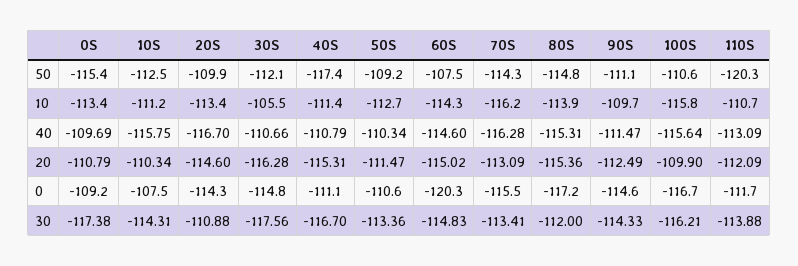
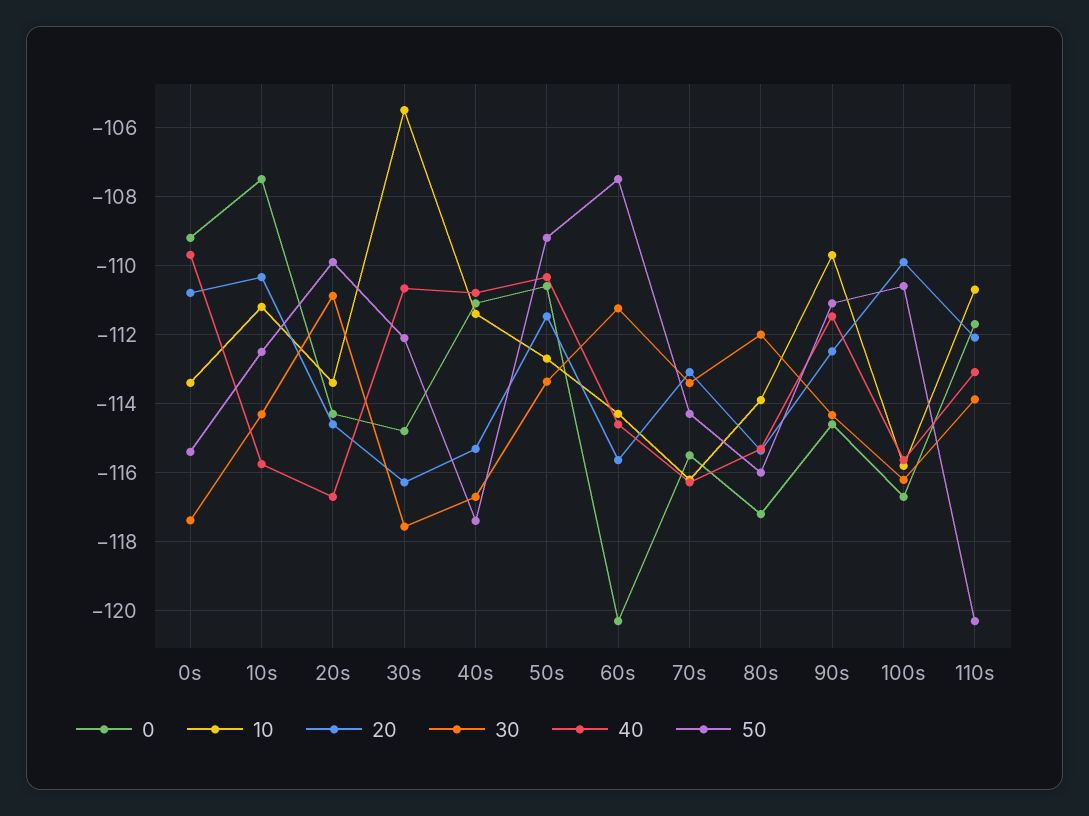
  {
    "50": {
      "0S": -115.4,
      "10S": -112.5,
      "20S": -109.9,
      "30S": -112.1,
      "40S": -117.4,
      "50S": -109.2,
      "60S": -107.5,
      "70S": -114.3,
-     "80S": -114.8,
+     "80S": -116,
      "90S": -111.1,
      "100S": -110.6,
      "110S": -120.3
    },
    "10": {
      "0S": -113.4,
      "10S": -111.2,
      "20S": -113.4,
      "30S": -105.5,
      "40S": -111.4,
      "50S": -112.7,
      "60S": -114.3,
      "70S": -116.2,
      "80S": -113.9,
      "90S": -109.7,
      "100S": -115.8,
      "110S": -110.7
    },
    "40": {
      "0S": -109.69,
      "10S": -115.75,
      "20S": -116.7,
      "30S": -110.66,
      "40S": -110.79,
      "50S": -110.34,
      "60S": -114.6,
      "70S": -116.28,
      "80S": -115.31,
      "90S": -111.47,
      "100S": -115.64,
      "110S": -113.09
    },
    "20": {
      "0S": -110.79,
      "10S": -110.34,
      "20S": -114.6,
      "30S": -116.28,
      "40S": -115.31,
      "50S": -111.47,
-     "60S": -115.02,
+     "60S": -115.6,
      "70S": -113.09,
      "80S": -115.36,
      "90S": -112.49,
      "100S": -109.9,
      "110S": -112.09
    },
    "0": {
      "0S": -109.2,
      "10S": -107.5,
      "20S": -114.3,
      "30S": -114.8,
      "40S": -111.1,
      "50S": -110.6,
      "60S": -120.3,
      "70S": -115.5,
      "80S": -117.2,
      "90S": -114.6,
      "100S": -116.7,
      "110S": -111.7
    },
    "30": {
      "0S": -117.38,
      "10S": -114.31,
      "20S": -110.88,
      "30S": -117.56,
      "40S": -116.7,
      "50S": -113.36,
-     "60S": -114.83,
+     "60S": -111.2,
      "70S": -113.41,
      "80S": -112,
      "90S": -114.33,
      "100S": -116.21,
      "110S": -113.88
    }
  }

